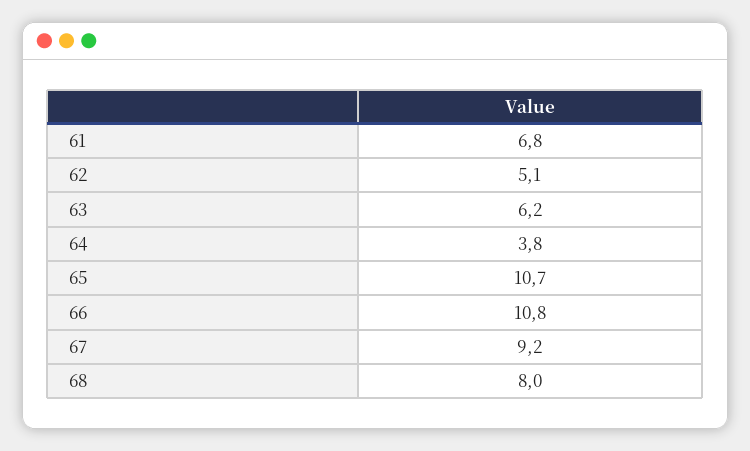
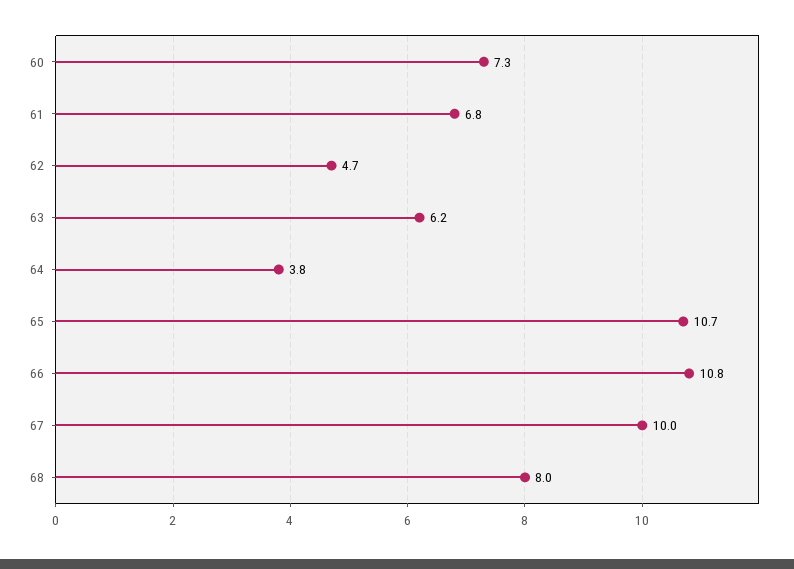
  {
    "61": 6.8,
-   "62": 5.1,
+   "62": 4.7,
    "63": 6.2,
    "64": 3.8,
    "65": 10.7,
    "66": 10.8,
-   "67": 9.2,
+   "67": 10,
-   "68": 8
+   "68": 8,
+   "60": 7.3
  }

